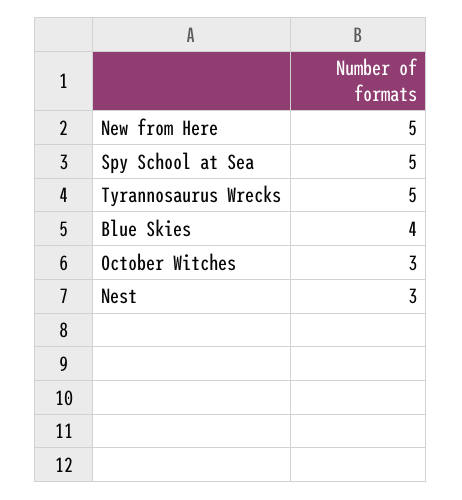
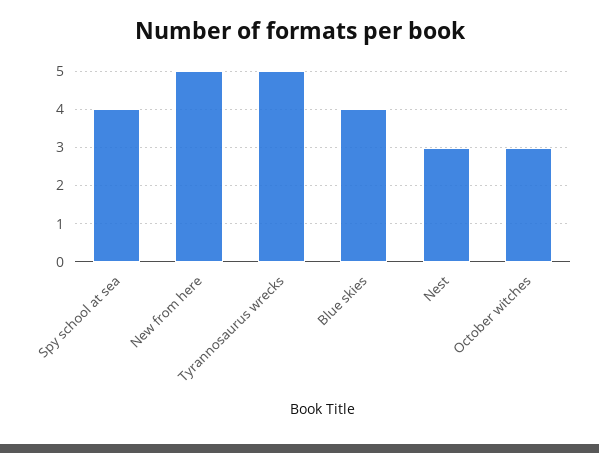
  {
    "New from Here": 5,
-   "Spy School at Sea": 5,
+   "Spy School at Sea": 4,
    "Tyrannosaurus Wrecks": 5,
    "Blue Skies": 4,
    "October Witches": 3,
    "Nest": 3
  }

